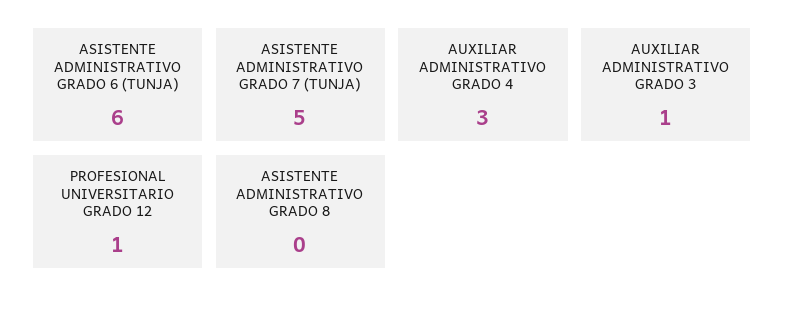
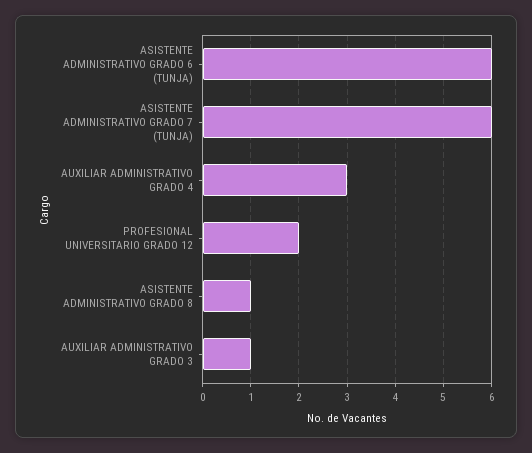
  {
    "ASISTENTE ADMINISTRATIVO GRADO 6 (TUNJA)": 6,
-   "ASISTENTE ADMINISTRATIVO GRADO 7 (TUNJA)": 5,
+   "ASISTENTE ADMINISTRATIVO GRADO 7 (TUNJA)": 6,
    "AUXILIAR ADMINISTRATIVO GRADO 4": 3,
    "AUXILIAR ADMINISTRATIVO GRADO 3": 1,
-   "PROFESIONAL UNIVERSITARIO GRADO 12": 1,
+   "PROFESIONAL UNIVERSITARIO GRADO 12": 2,
-   "ASISTENTE ADMINISTRATIVO GRADO 8": 0
+   "ASISTENTE ADMINISTRATIVO GRADO 8": 1
  }

